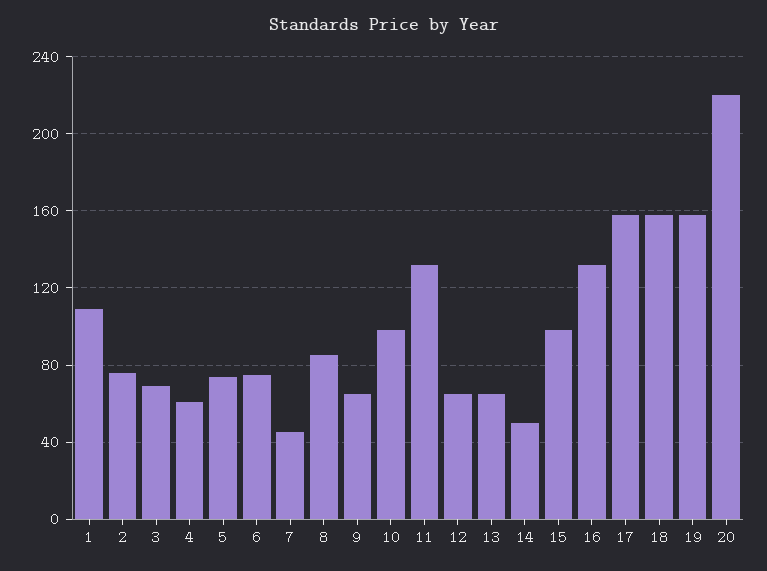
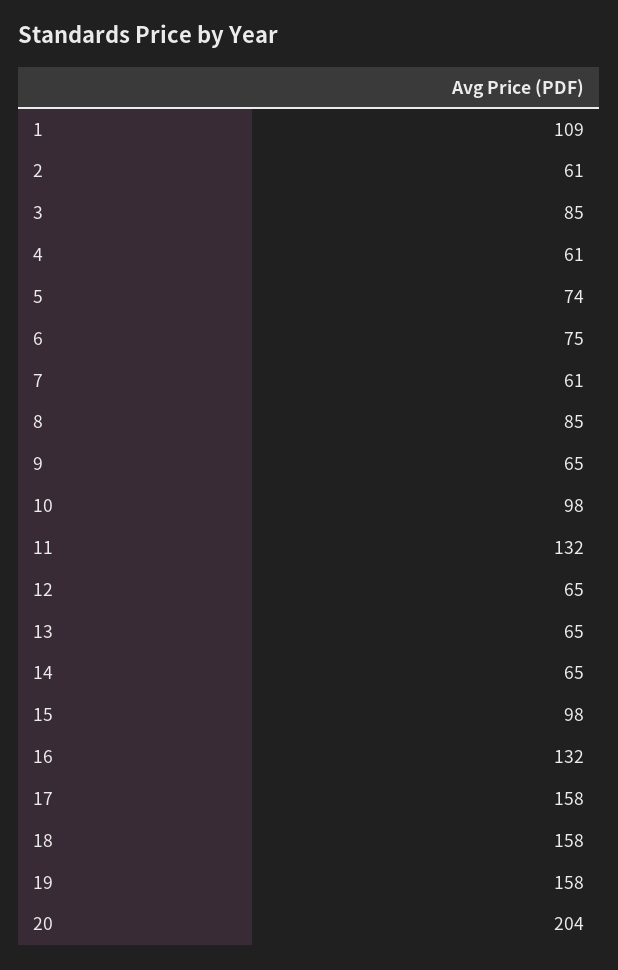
  {
    "1": 109,
-   "2": 75,
+   "2": 61,
-   "3": 70,
+   "3": 85,
    "4": 61,
    "5": 74,
    "6": 75,
-   "7": 45,
+   "7": 61,
    "8": 85,
    "9": 65,
    "10": 98,
    "11": 132,
    "12": 65,
    "13": 65,
-   "14": 50,
+   "14": 65,
    "15": 98,
    "16": 132,
    "17": 158,
    "18": 158,
    "19": 158,
-   "20": 220
+   "20": 204
  }

